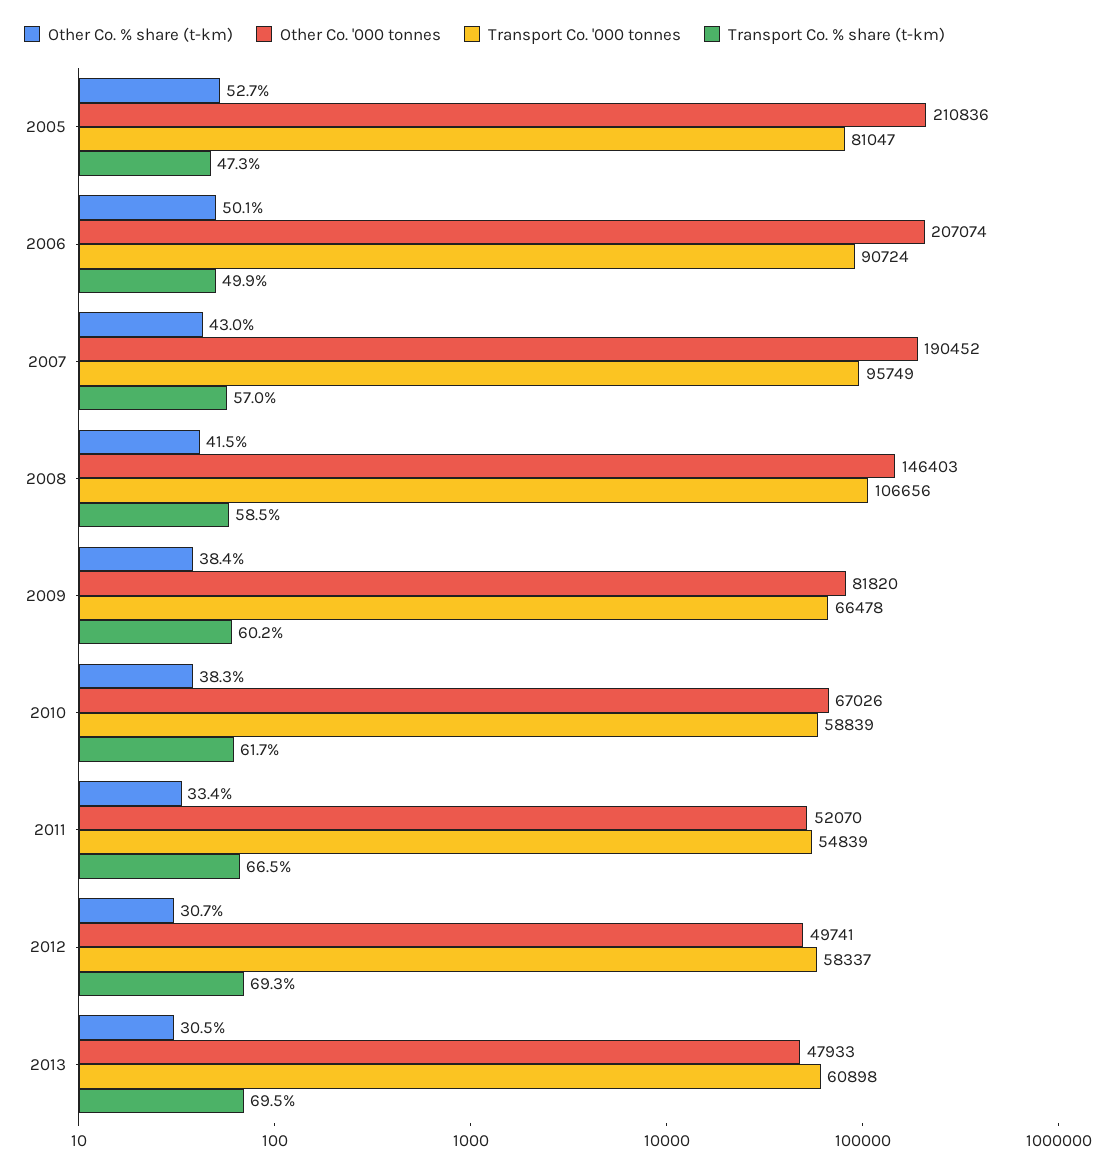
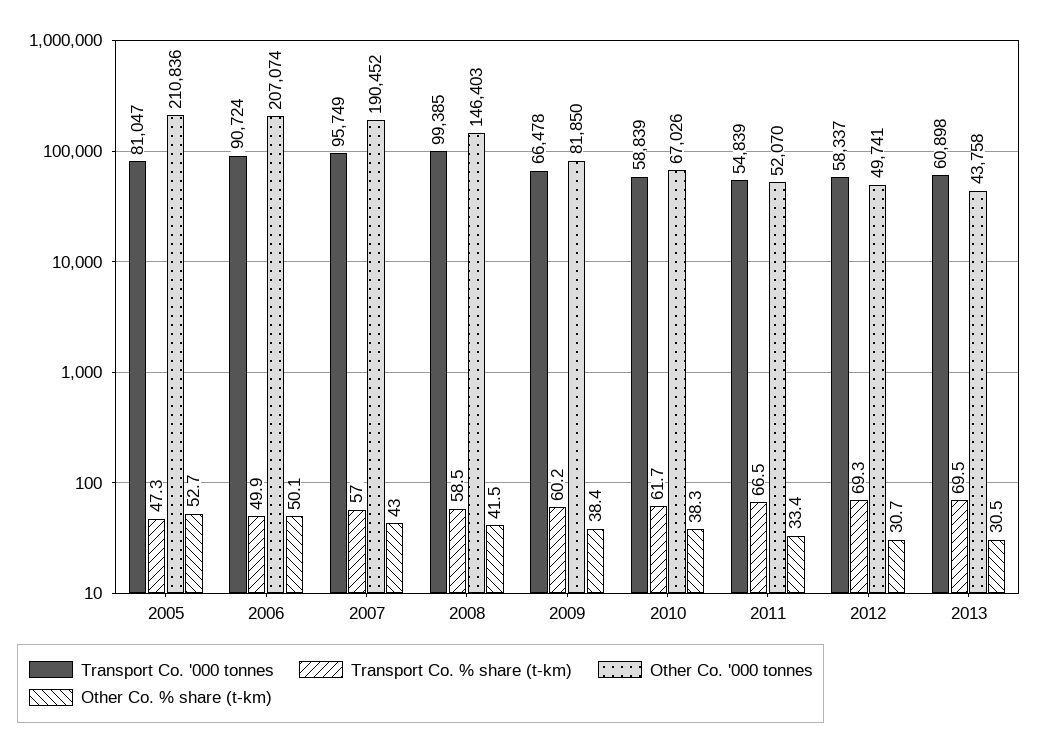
  {
    "Other Co. % share (t-km)": {
      "2005": 52.7,
      "2006": 50.1,
      "2007": 43,
      "2008": 41.5,
      "2009": 38.4,
      "2010": 38.3,
      "2011": 33.4,
      "2012": 30.7,
      "2013": 30.5
    },
    "Other Co. '000 tonnes": {
      "2005": 210836,
      "2006": 207074,
      "2007": 190452,
      "2008": 146403,
-     "2009": 81820,
+     "2009": 81850,
      "2010": 67026,
      "2011": 52070,
      "2012": 49741,
-     "2013": 47933
+     "2013": 43758
    },
    "Transport Co. '000 tonnes": {
      "2005": 81047,
      "2006": 90724,
      "2007": 95749,
-     "2008": 106656,
+     "2008": 99385,
      "2009": 66478,
      "2010": 58839,
      "2011": 54839,
      "2012": 58337,
      "2013": 60898
    },
    "Transport Co. % share (t-km)": {
      "2005": 47.3,
      "2006": 49.9,
      "2007": 57,
      "2008": 58.5,
      "2009": 60.2,
      "2010": 61.7,
      "2011": 66.5,
      "2012": 69.3,
      "2013": 69.5
    }
  }

